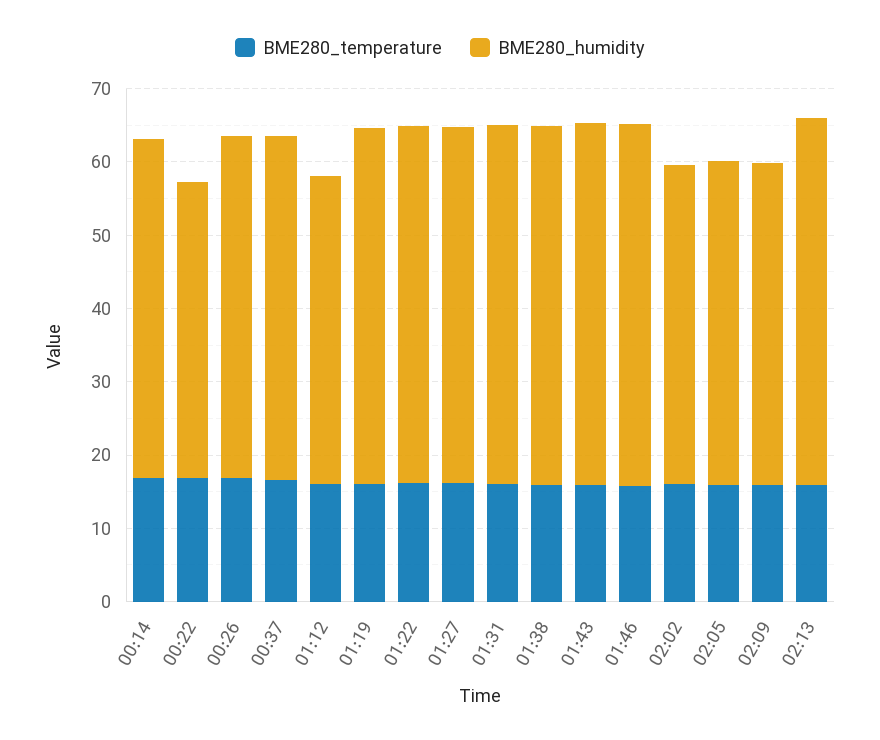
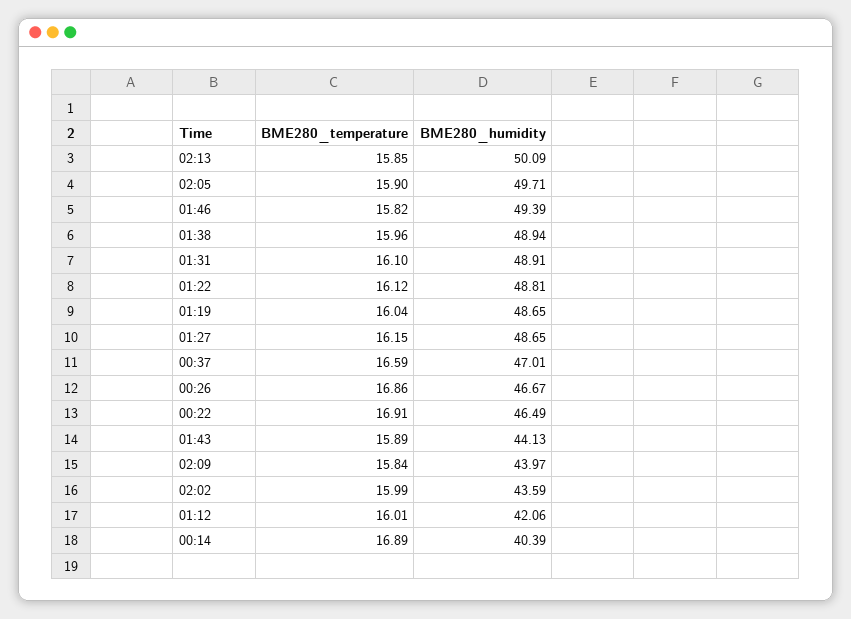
  {
    "BME280_temperature": {
      "00:14": 16.89,
      "00:22": 16.91,
      "00:26": 16.86,
      "00:37": 16.59,
      "01:12": 16.01,
      "01:19": 16.04,
      "01:22": 16.12,
      "01:27": 16.15,
      "01:31": 16.1,
      "01:38": 15.96,
      "01:43": 15.89,
      "01:46": 15.82,
      "02:02": 15.99,
      "02:05": 15.9,
      "02:09": 15.84,
      "02:13": 15.85
    },
    "BME280_humidity": {
-     "00:14": 46,
+     "00:14": 40.39,
-     "00:22": 40,
+     "00:22": 46.49,
      "00:26": 46.67,
      "00:37": 47.01,
      "01:12": 42.06,
      "01:19": 48.65,
      "01:22": 48.81,
      "01:27": 48.65,
      "01:31": 48.91,
      "01:38": 48.94,
-     "01:43": 50,
+     "01:43": 44.13,
      "01:46": 49.39,
      "02:02": 43.59,
-     "02:05": 44,
+     "02:05": 49.71,
      "02:09": 43.97,
      "02:13": 50.09
    }
  }

